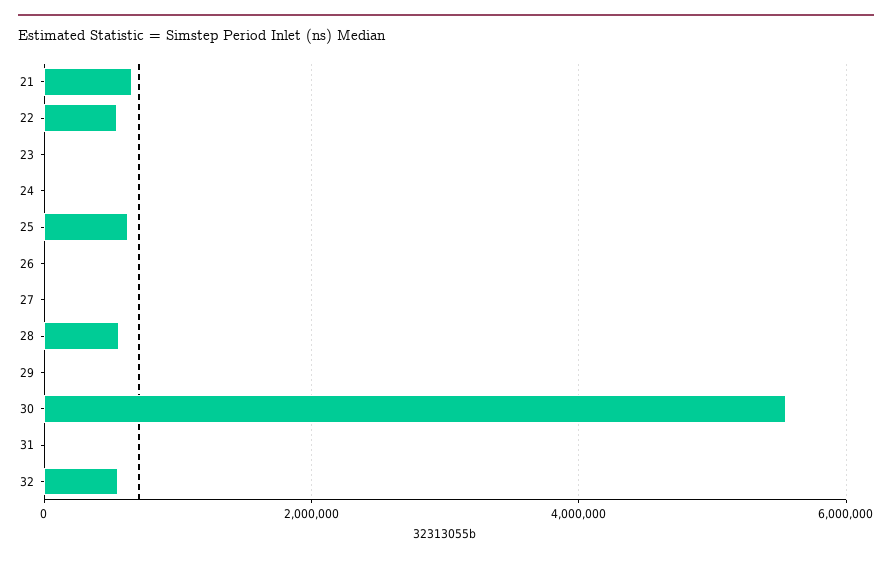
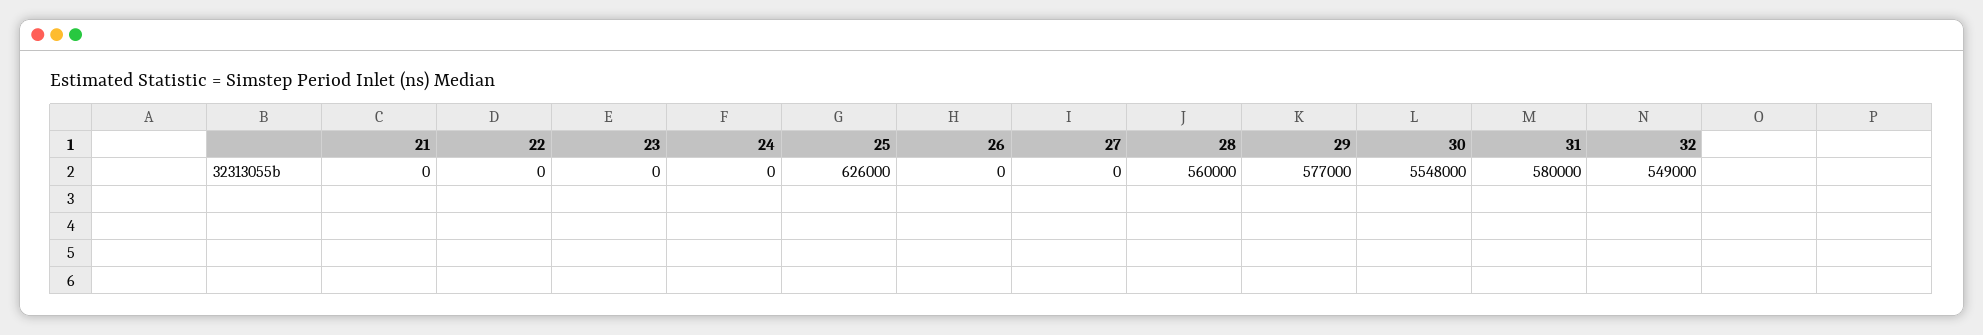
  {
-   "21": 600000,
+   "21": 0,
-   "22": 600000,
+   "22": 0,
    "23": 0,
    "24": 0,
    "25": 626000,
    "26": 0,
    "27": 0,
    "28": 560000,
-   "29": 0,
+   "29": 577000,
    "30": 5548000,
-   "31": 0,
+   "31": 580000,
    "32": 549000
  }

